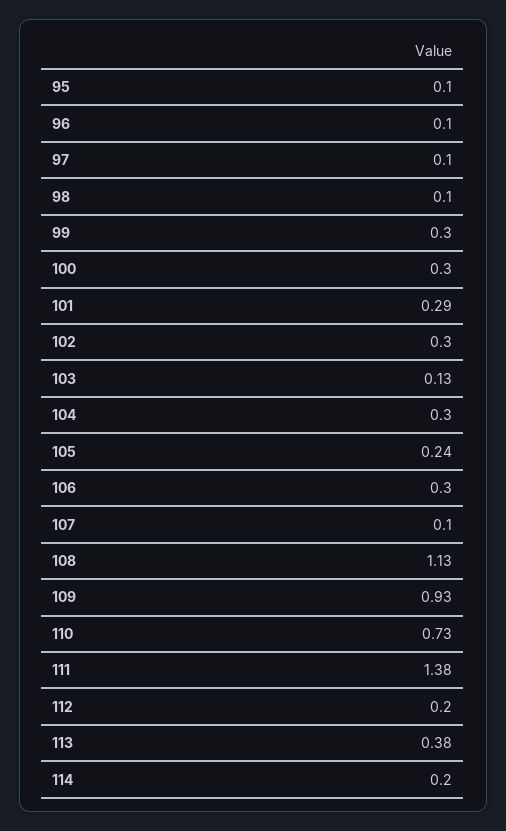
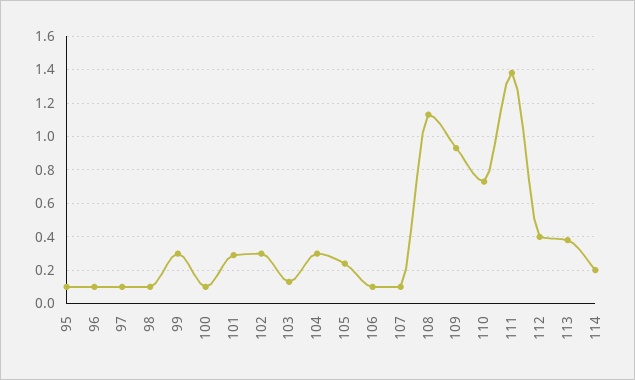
  {
    "95": 0.1,
    "96": 0.1,
    "97": 0.1,
    "98": 0.1,
    "99": 0.3,
-   "100": 0.3,
+   "100": 0.1,
    "101": 0.29,
    "102": 0.3,
    "103": 0.13,
    "104": 0.3,
    "105": 0.24,
-   "106": 0.3,
+   "106": 0.1,
    "107": 0.1,
    "108": 1.13,
    "109": 0.93,
    "110": 0.73,
    "111": 1.38,
-   "112": 0.2,
+   "112": 0.4,
    "113": 0.38,
    "114": 0.2
  }

